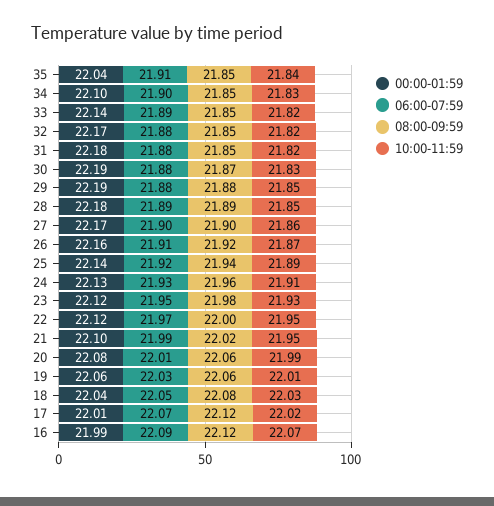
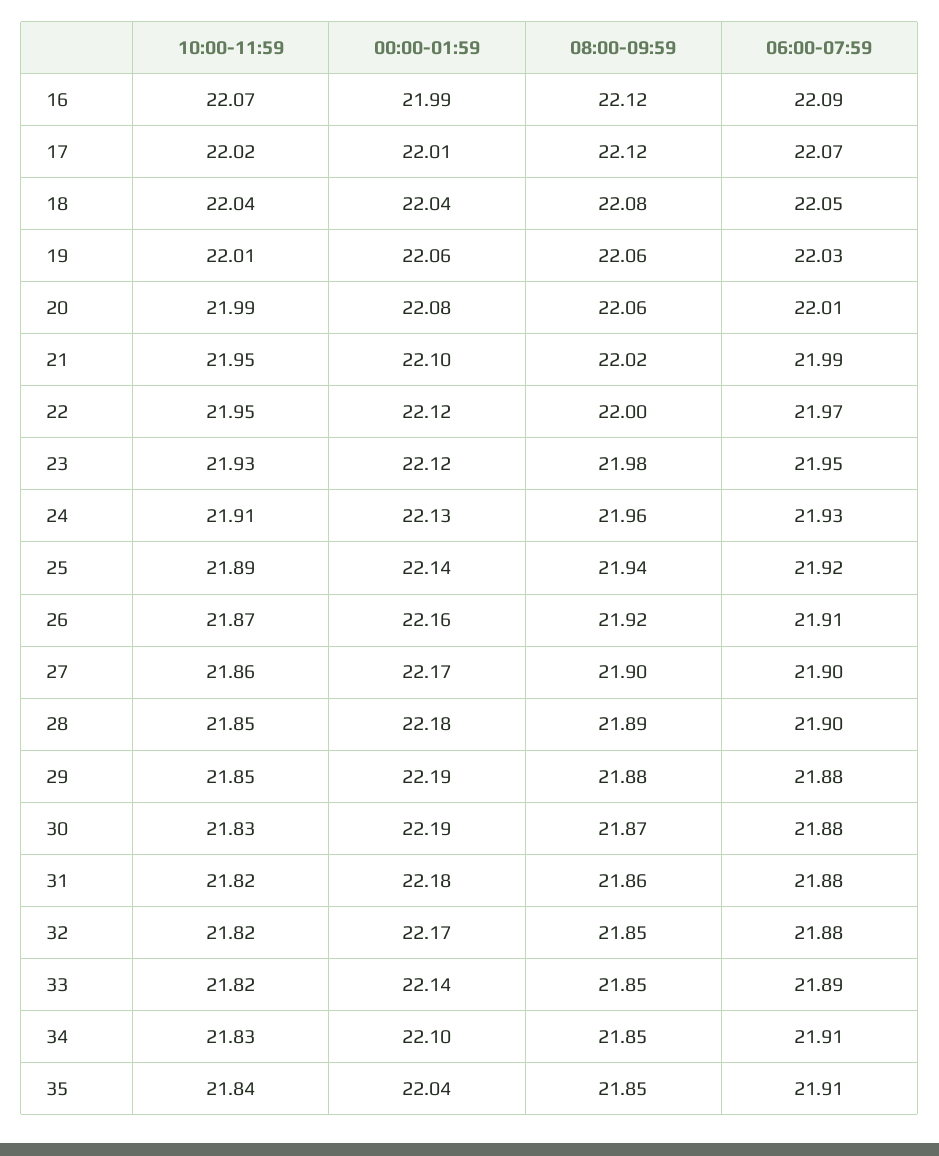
  {
    "00:00-01:59": {
      "35": 22.04,
      "34": 22.1,
      "33": 22.14,
      "32": 22.17,
      "31": 22.18,
      "30": 22.19,
      "29": 22.19,
      "28": 22.18,
      "27": 22.17,
      "26": 22.16,
      "25": 22.14,
      "24": 22.13,
      "23": 22.12,
      "22": 22.12,
      "21": 22.1,
      "20": 22.08,
      "19": 22.06,
      "18": 22.04,
      "17": 22.01,
      "16": 21.99
    },
    "06:00-07:59": {
      "35": 21.91,
-     "34": 21.9,
+     "34": 21.91,
      "33": 21.89,
      "32": 21.88,
      "31": 21.88,
      "30": 21.88,
      "29": 21.88,
-     "28": 21.89,
+     "28": 21.9,
      "27": 21.9,
      "26": 21.91,
      "25": 21.92,
      "24": 21.93,
      "23": 21.95,
      "22": 21.97,
      "21": 21.99,
      "20": 22.01,
      "19": 22.03,
      "18": 22.05,
      "17": 22.07,
      "16": 22.09
    },
    "08:00-09:59": {
      "35": 21.85,
      "34": 21.85,
      "33": 21.85,
      "32": 21.85,
-     "31": 21.85,
+     "31": 21.86,
      "30": 21.87,
      "29": 21.88,
      "28": 21.89,
      "27": 21.9,
      "26": 21.92,
      "25": 21.94,
      "24": 21.96,
      "23": 21.98,
      "22": 22,
      "21": 22.02,
      "20": 22.06,
      "19": 22.06,
      "18": 22.08,
      "17": 22.12,
      "16": 22.12
    },
    "10:00-11:59": {
      "35": 21.84,
      "34": 21.83,
      "33": 21.82,
      "32": 21.82,
      "31": 21.82,
      "30": 21.83,
      "29": 21.85,
      "28": 21.85,
      "27": 21.86,
      "26": 21.87,
      "25": 21.89,
      "24": 21.91,
      "23": 21.93,
      "22": 21.95,
      "21": 21.95,
      "20": 21.99,
      "19": 22.01,
-     "18": 22.03,
+     "18": 22.04,
      "17": 22.02,
      "16": 22.07
    }
  }

